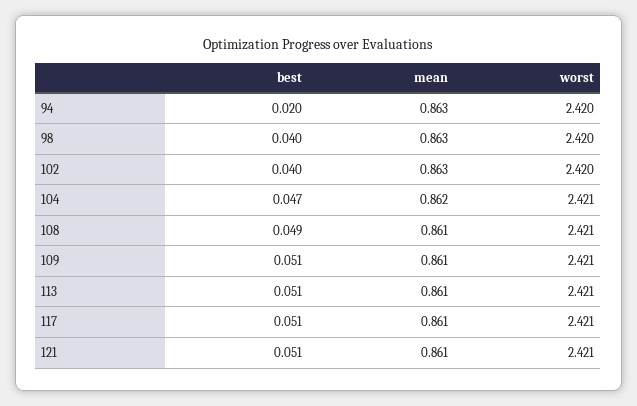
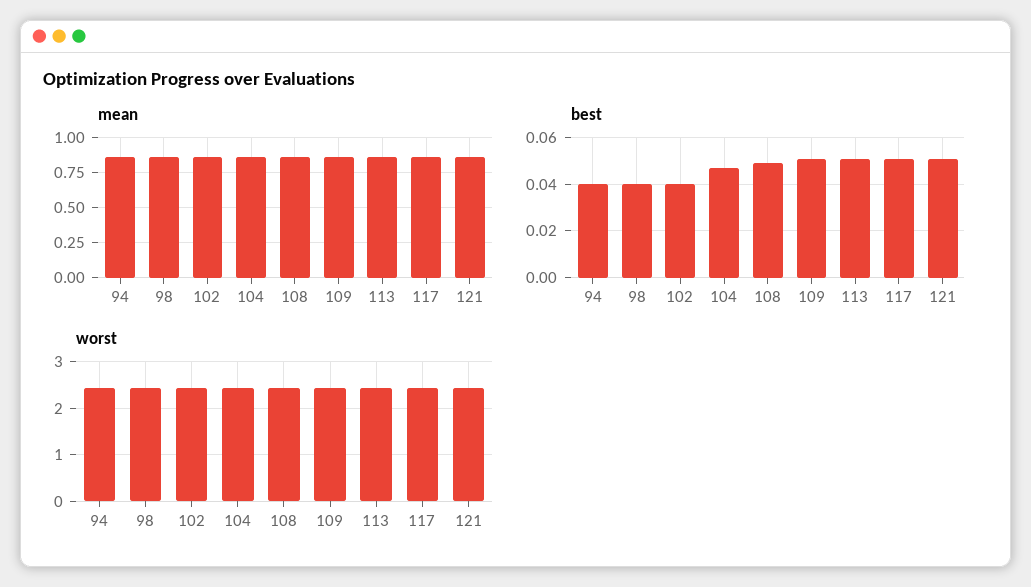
  {
    "best": {
-     "94": 0.02,
+     "94": 0.04,
      "98": 0.04,
      "102": 0.04,
      "104": 0.047,
      "108": 0.049,
      "109": 0.051,
      "113": 0.051,
      "117": 0.051,
      "121": 0.051
    },
    "mean": {
      "94": 0.863,
      "98": 0.863,
      "102": 0.863,
      "104": 0.862,
      "108": 0.861,
      "109": 0.861,
      "113": 0.861,
      "117": 0.861,
      "121": 0.861
    },
    "worst": {
      "94": 2.42,
      "98": 2.42,
      "102": 2.42,
      "104": 2.421,
      "108": 2.421,
      "109": 2.421,
      "113": 2.421,
      "117": 2.421,
      "121": 2.421
    }
  }

